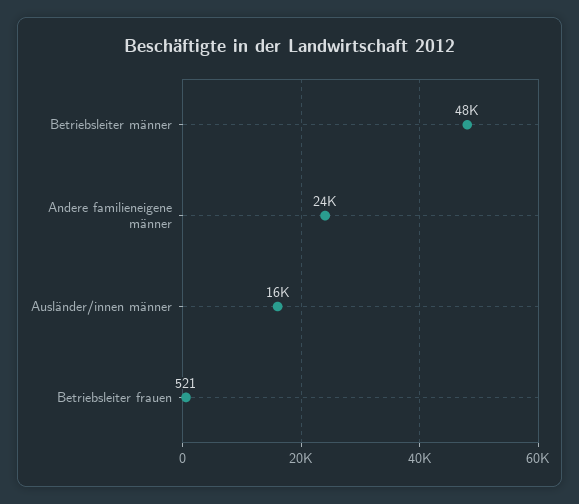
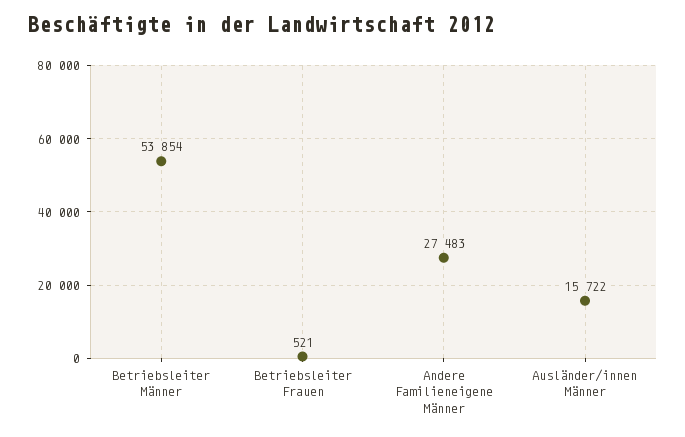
  {
-   "Betriebsleiter männer": 48000,
+   "Betriebsleiter männer": 53854,
-   "Andere familieneigene männer": 24000,
+   "Andere familieneigene männer": 27483,
    "Ausländer/innen männer": 15722,
    "Betriebsleiter frauen": 521
  }

